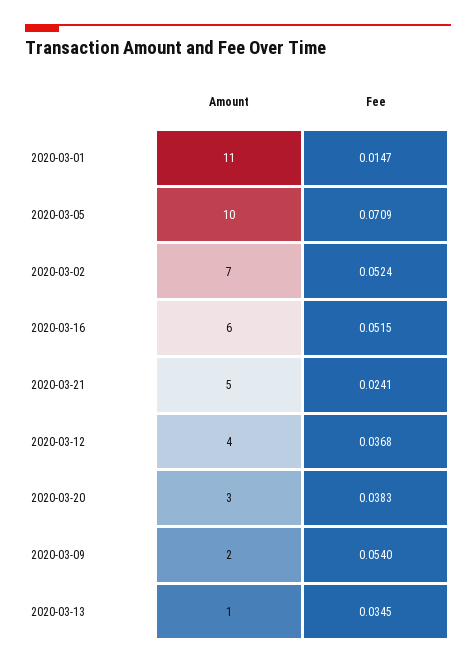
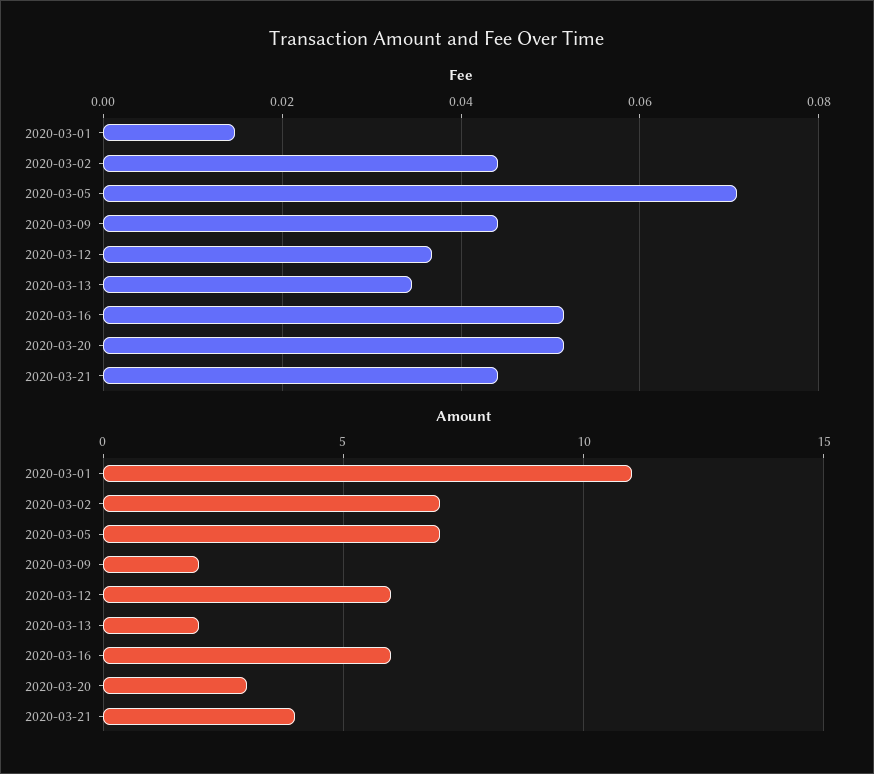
  {
    "Amount": {
      "2020-03-01": 11,
-     "2020-03-05": 10,
+     "2020-03-05": 7,
      "2020-03-02": 7,
      "2020-03-16": 6,
-     "2020-03-21": 5,
+     "2020-03-21": 4,
-     "2020-03-12": 4,
+     "2020-03-12": 6,
      "2020-03-20": 3,
      "2020-03-09": 2,
-     "2020-03-13": 1
+     "2020-03-13": 2
    },
    "Fee": {
      "2020-03-01": 0.0147,
      "2020-03-05": 0.0709,
-     "2020-03-02": 0.0524,
+     "2020-03-02": 0.044,
      "2020-03-16": 0.0515,
-     "2020-03-21": 0.0241,
+     "2020-03-21": 0.044,
      "2020-03-12": 0.0368,
-     "2020-03-20": 0.0383,
+     "2020-03-20": 0.052,
-     "2020-03-09": 0.054,
+     "2020-03-09": 0.044,
      "2020-03-13": 0.0345
    }
  }

